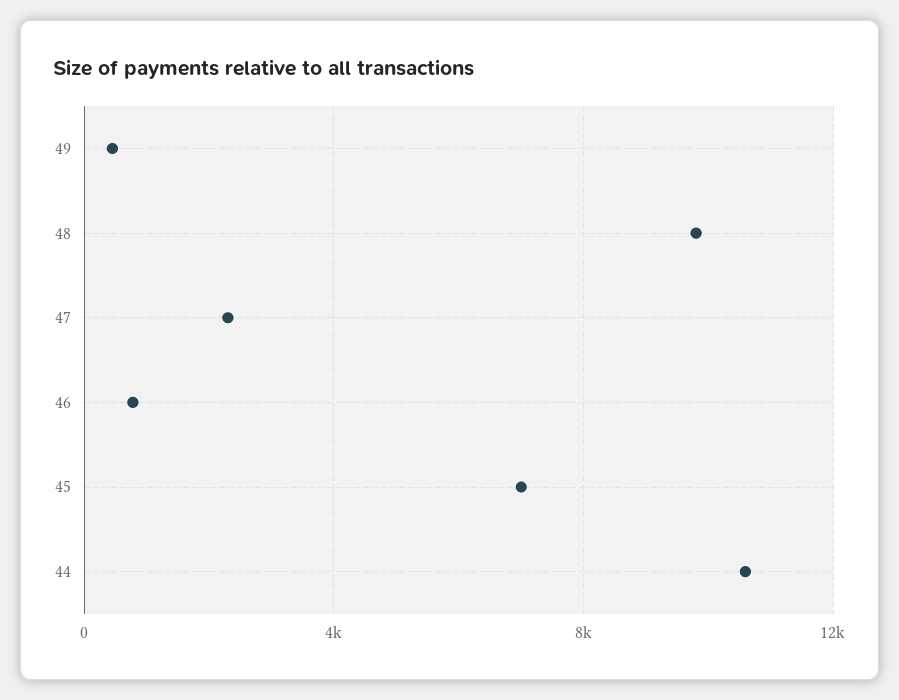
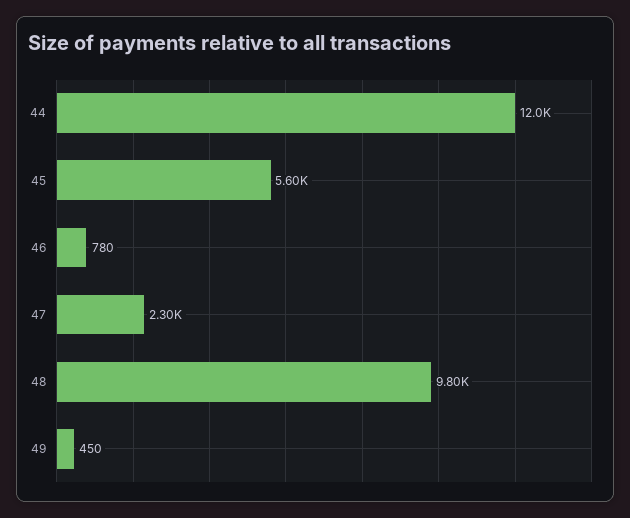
  {
    "49": 450,
    "48": 9800,
    "47": 2300,
    "46": 780,
-   "45": 7000,
+   "45": 5600,
-   "44": 10500
+   "44": 12000
  }

